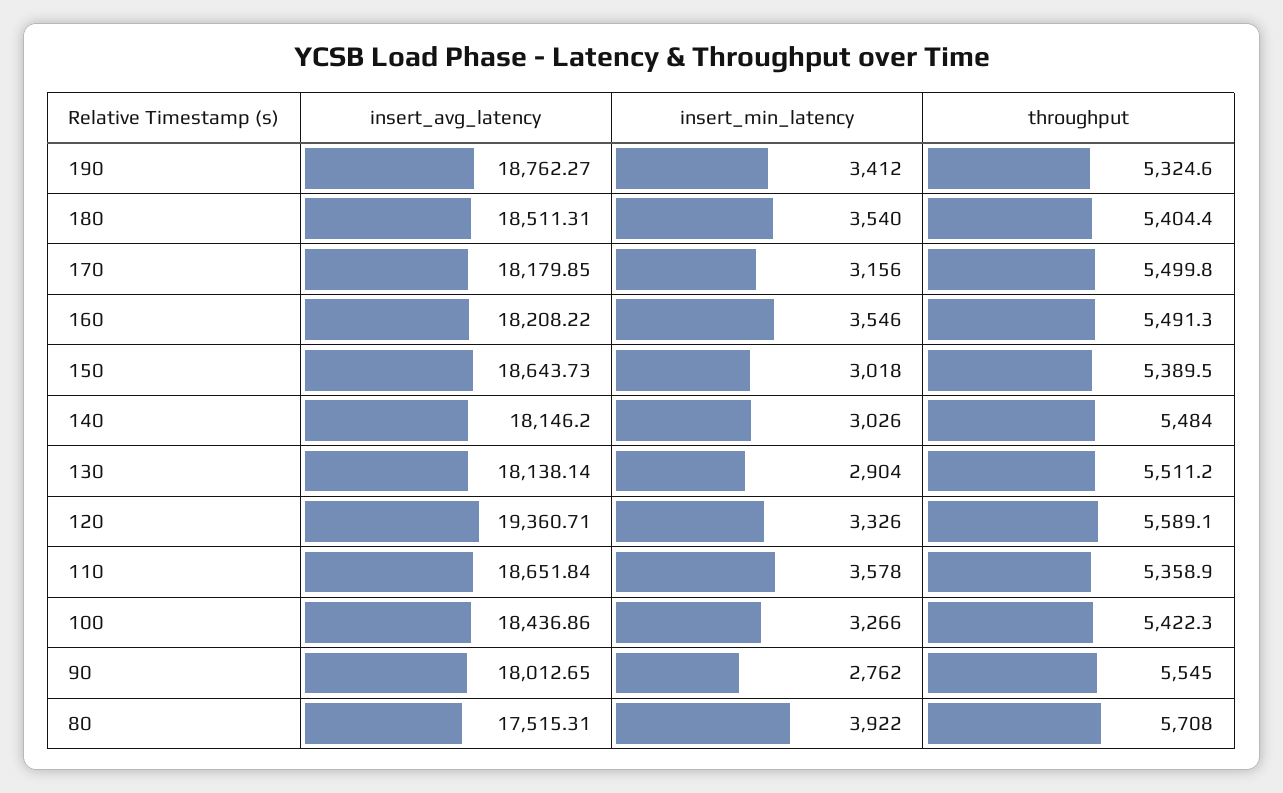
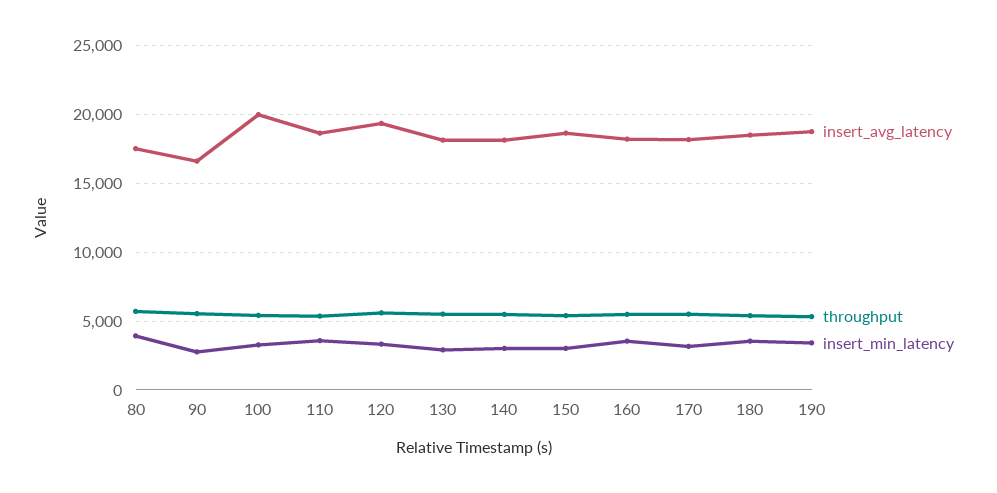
  {
    "insert_avg_latency": {
      "190": 18762.27,
      "180": 18511.31,
      "170": 18179.85,
      "160": 18208.22,
      "150": 18643.73,
      "140": 18146.2,
      "130": 18138.14,
      "120": 19360.71,
      "110": 18651.84,
-     "100": 18436.86,
+     "100": 20000,
-     "90": 18012.65,
+     "90": 16500,
      "80": 17515.31
    },
    "insert_min_latency": {
      "190": 3412,
      "180": 3540,
      "170": 3156,
      "160": 3546,
      "150": 3018,
      "140": 3026,
      "130": 2904,
      "120": 3326,
      "110": 3578,
      "100": 3266,
      "90": 2762,
      "80": 3922
    },
    "throughput": {
      "190": 5324.6,
      "180": 5404.4,
      "170": 5499.8,
      "160": 5491.3,
      "150": 5389.5,
      "140": 5484,
      "130": 5511.2,
      "120": 5589.1,
      "110": 5358.9,
      "100": 5422.3,
      "90": 5545,
      "80": 5708
    }
  }

